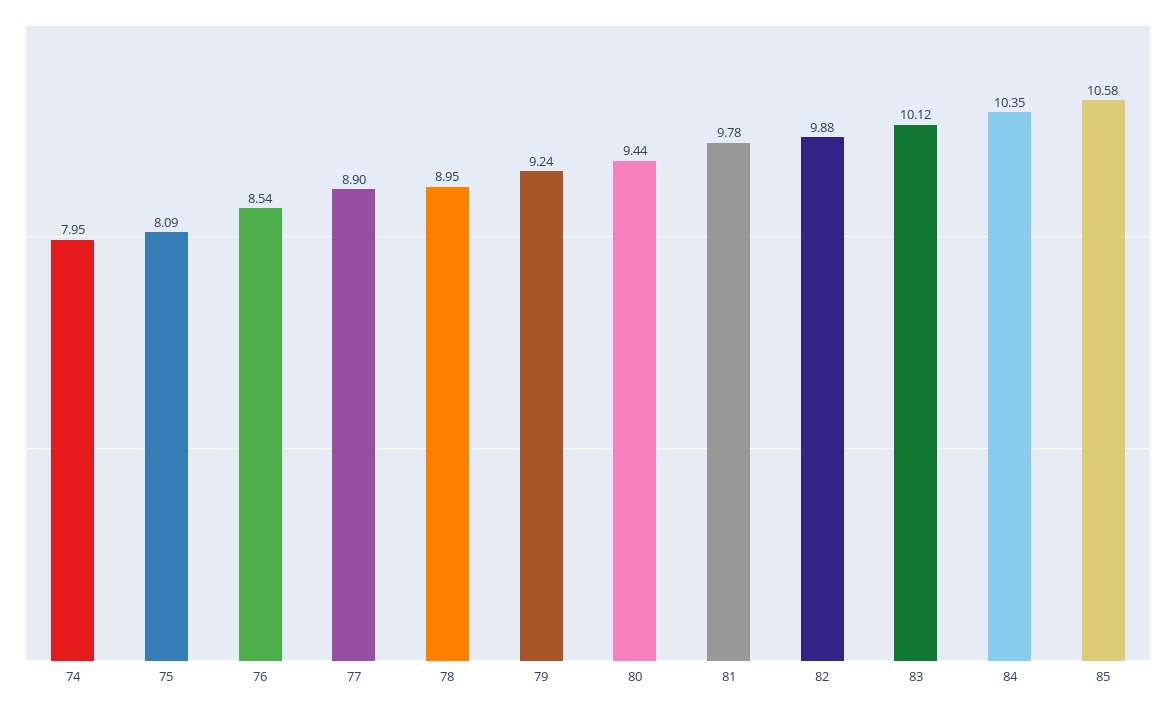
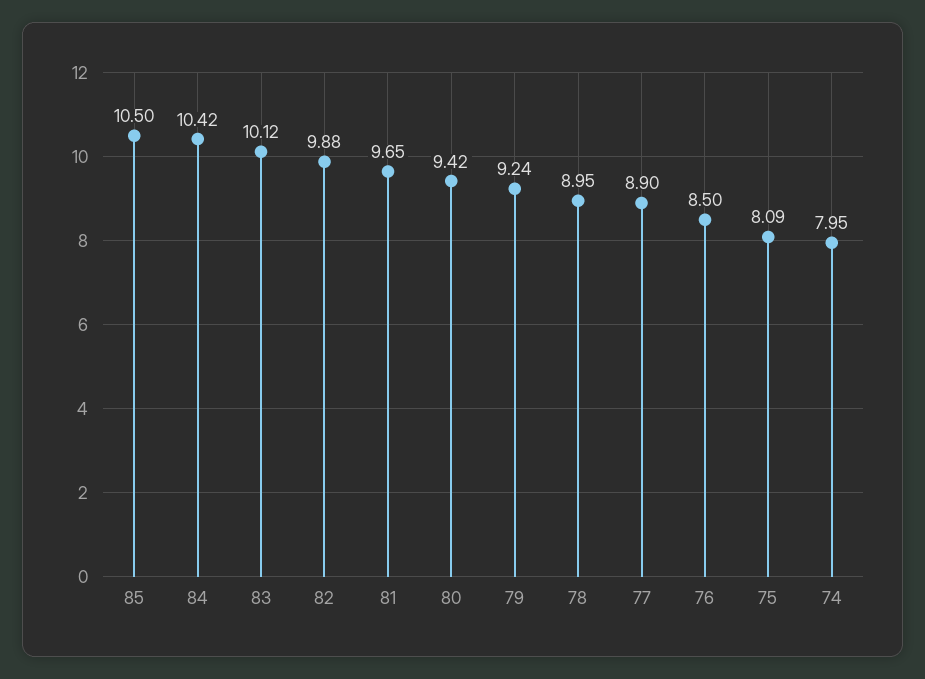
  {
    "74": 7.95,
    "75": 8.09,
-   "76": 8.54,
+   "76": 8.5,
    "77": 8.9,
    "78": 8.95,
    "79": 9.24,
-   "80": 9.44,
+   "80": 9.42,
-   "81": 9.78,
+   "81": 9.65,
    "82": 9.88,
    "83": 10.12,
-   "84": 10.35,
+   "84": 10.42,
-   "85": 10.58
+   "85": 10.5
  }

